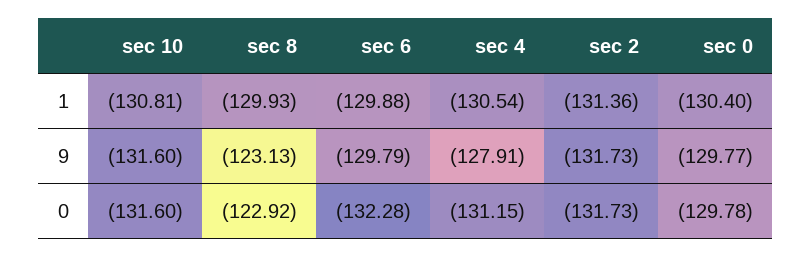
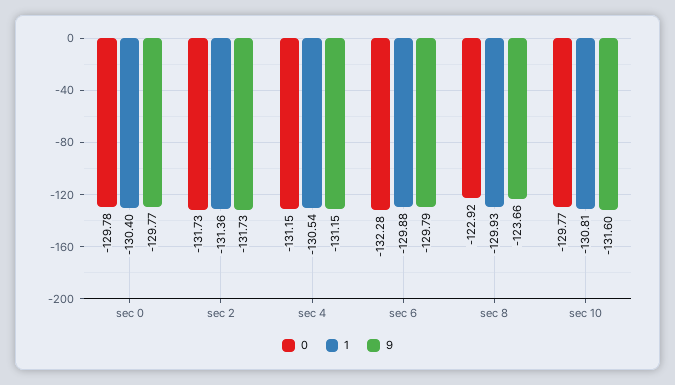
  {
    "1": {
      "sec 10": -130.81,
      "sec 8": -129.93,
      "sec 6": -129.88,
      "sec 4": -130.54,
      "sec 2": -131.36,
      "sec 0": -130.4
    },
    "9": {
      "sec 10": -131.6,
-     "sec 8": -123.13,
+     "sec 8": -123.66,
      "sec 6": -129.79,
-     "sec 4": -127.91,
+     "sec 4": -131.15,
      "sec 2": -131.73,
      "sec 0": -129.77
    },
    "0": {
-     "sec 10": -131.6,
+     "sec 10": -129.77,
      "sec 8": -122.92,
      "sec 6": -132.28,
      "sec 4": -131.15,
      "sec 2": -131.73,
      "sec 0": -129.78
    }
  }

